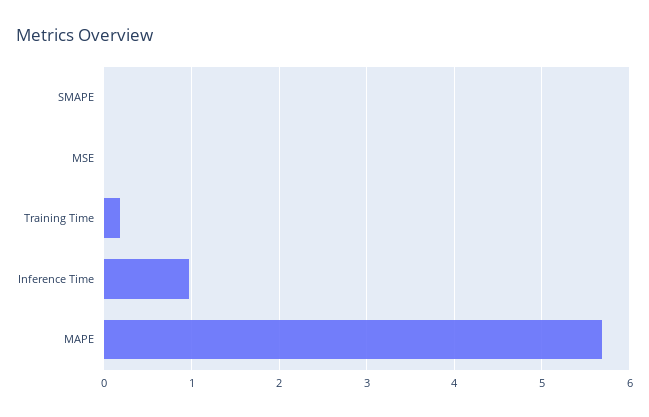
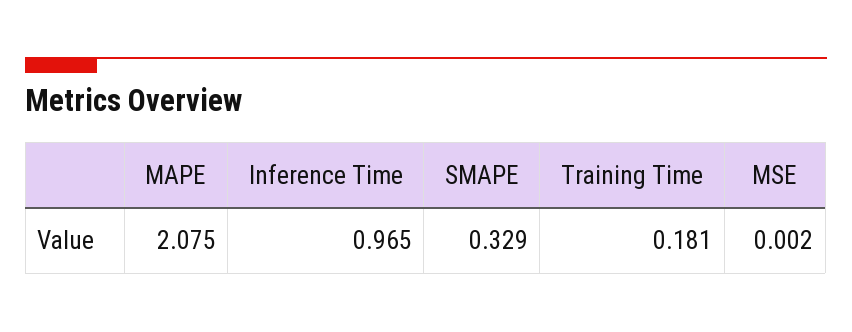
  {
-   "SMAPE": 0,
+   "SMAPE": 0.329,
    "MSE": 0.002,
    "Training Time": 0.181,
    "Inference Time": 0.965,
-   "MAPE": 5.7
+   "MAPE": 2.075
  }

